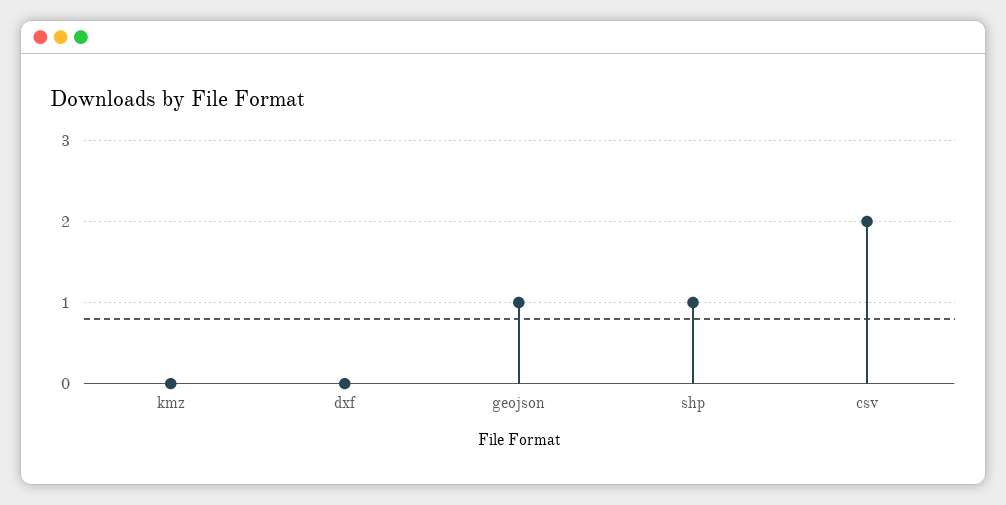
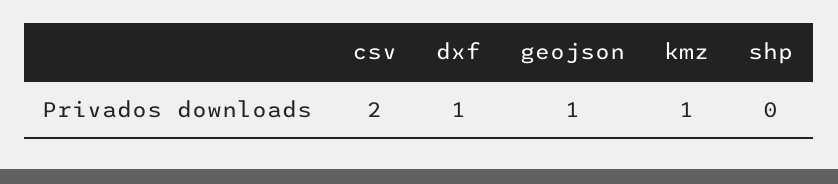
  {
-   "kmz": 0,
+   "kmz": 1,
-   "dxf": 0,
+   "dxf": 1,
    "geojson": 1,
-   "shp": 1,
+   "shp": 0,
    "csv": 2
  }

